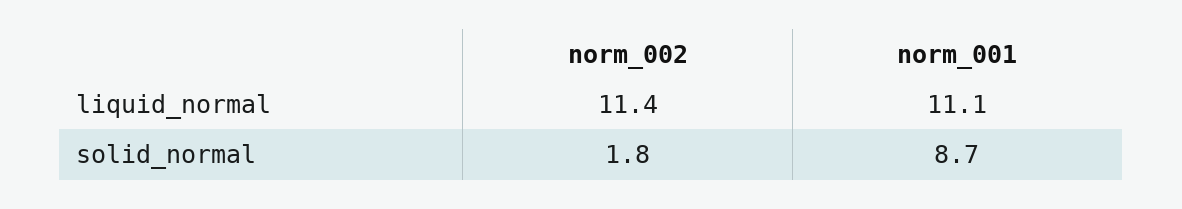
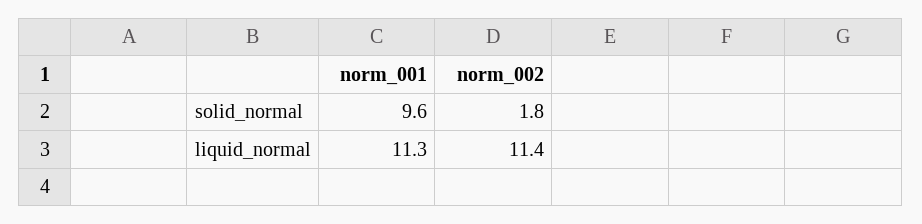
  {
    "norm_002": {
      "liquid_normal": 11.4,
      "solid_normal": 1.8
    },
    "norm_001": {
-     "liquid_normal": 11.1,
+     "liquid_normal": 11.3,
-     "solid_normal": 8.7
+     "solid_normal": 9.6
    }
  }

